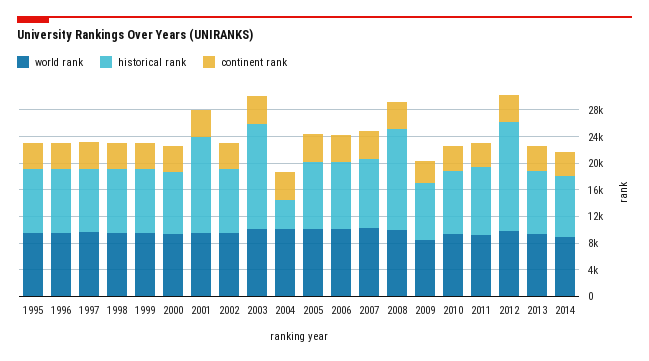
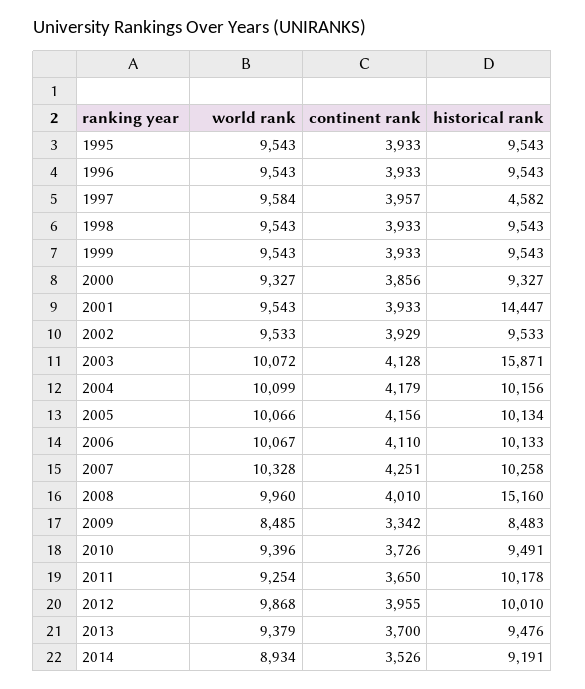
  {
    "world rank": {
      "1995": 9543,
      "1996": 9543,
      "1997": 9584,
      "1998": 9543,
      "1999": 9543,
      "2000": 9327,
      "2001": 9543,
      "2002": 9533,
      "2003": 10072,
      "2004": 10099,
      "2005": 10066,
      "2006": 10067,
      "2007": 10328,
      "2008": 9960,
      "2009": 8485,
      "2010": 9396,
      "2011": 9254,
      "2012": 9868,
      "2013": 9379,
      "2014": 8934
    },
    "historical rank": {
      "1995": 9543,
      "1996": 9543,
-     "1997": 10000,
+     "1997": 4582,
      "1998": 9543,
      "1999": 9543,
      "2000": 9327,
      "2001": 14447,
      "2002": 9533,
      "2003": 15871,
-     "2004": 4000,
+     "2004": 10156,
      "2005": 10134,
      "2006": 10133,
      "2007": 10258,
      "2008": 15160,
      "2009": 8483,
      "2010": 9491,
      "2011": 10178,
-     "2012": 16000,
+     "2012": 10010,
      "2013": 9476,
      "2014": 9191
    },
    "continent rank": {
      "1995": 3933,
      "1996": 3933,
      "1997": 3957,
      "1998": 3933,
      "1999": 3933,
      "2000": 3856,
      "2001": 3933,
      "2002": 3929,
      "2003": 4128,
      "2004": 4179,
      "2005": 4156,
      "2006": 4110,
      "2007": 4251,
      "2008": 4010,
      "2009": 3342,
      "2010": 3726,
      "2011": 3650,
      "2012": 3955,
      "2013": 3700,
      "2014": 3526
    }
  }

